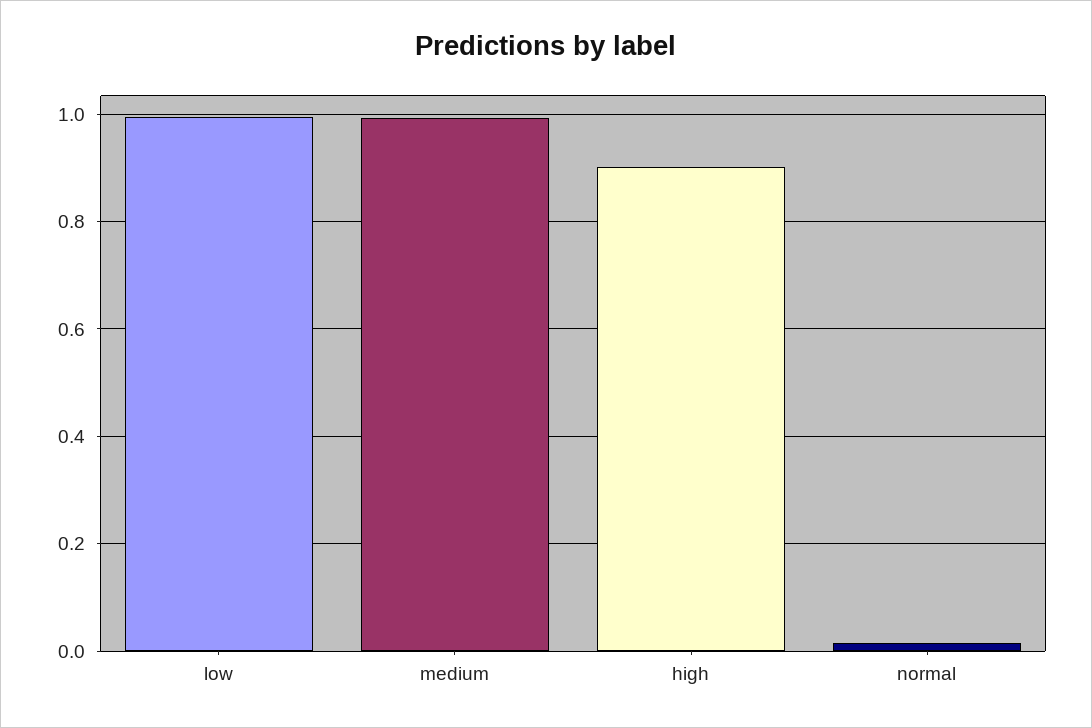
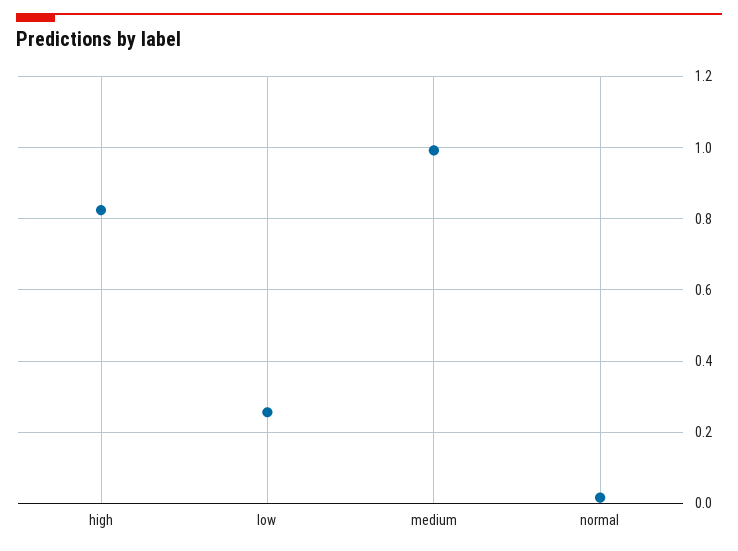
  {
-   "low": 1,
+   "low": 0.26,
    "medium": 1,
-   "high": 0.9,
+   "high": 0.82,
    "normal": 0.02
  }

